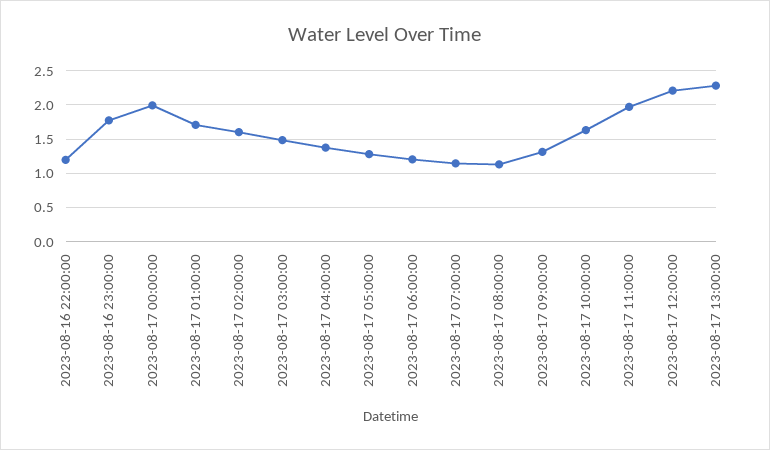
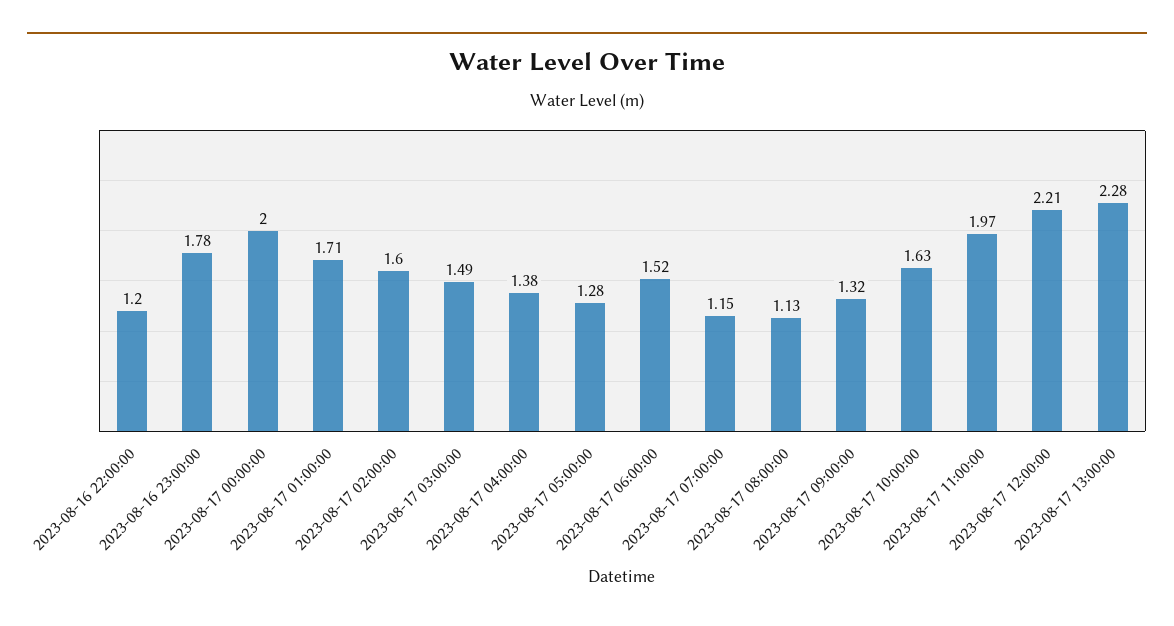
  {
    "2023-08-16 22:00:00": 1.2,
    "2023-08-16 23:00:00": 1.78,
    "2023-08-17 00:00:00": 2,
    "2023-08-17 01:00:00": 1.71,
    "2023-08-17 02:00:00": 1.6,
    "2023-08-17 03:00:00": 1.49,
    "2023-08-17 04:00:00": 1.38,
    "2023-08-17 05:00:00": 1.28,
-   "2023-08-17 06:00:00": 1.2,
+   "2023-08-17 06:00:00": 1.52,
    "2023-08-17 07:00:00": 1.15,
    "2023-08-17 08:00:00": 1.13,
    "2023-08-17 09:00:00": 1.32,
    "2023-08-17 10:00:00": 1.63,
    "2023-08-17 11:00:00": 1.97,
    "2023-08-17 12:00:00": 2.21,
    "2023-08-17 13:00:00": 2.28
  }

